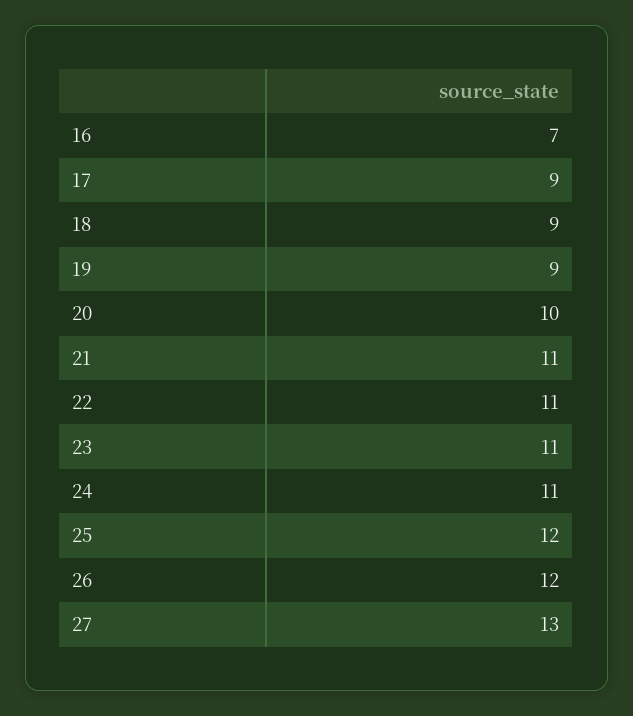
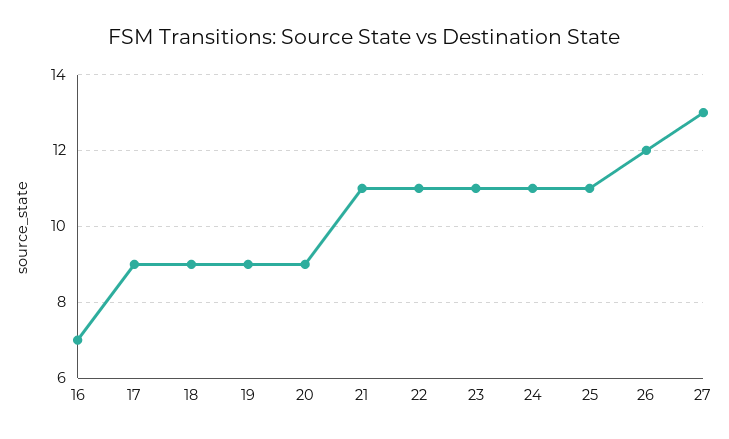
  {
    "16": 7,
    "17": 9,
    "18": 9,
    "19": 9,
-   "20": 10,
+   "20": 9,
    "21": 11,
    "22": 11,
    "23": 11,
    "24": 11,
-   "25": 12,
+   "25": 11,
    "26": 12,
    "27": 13
  }

